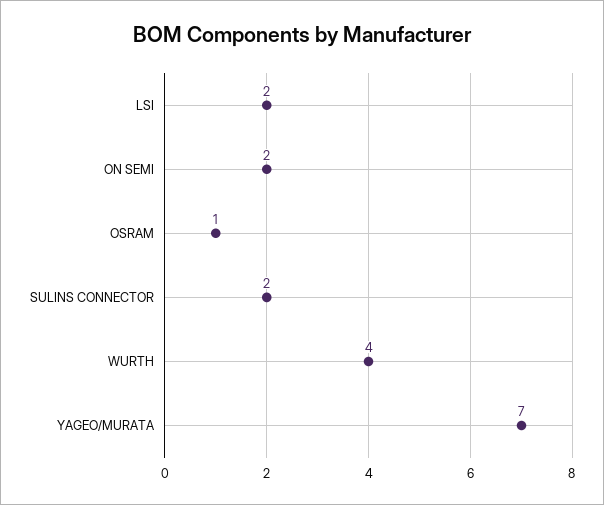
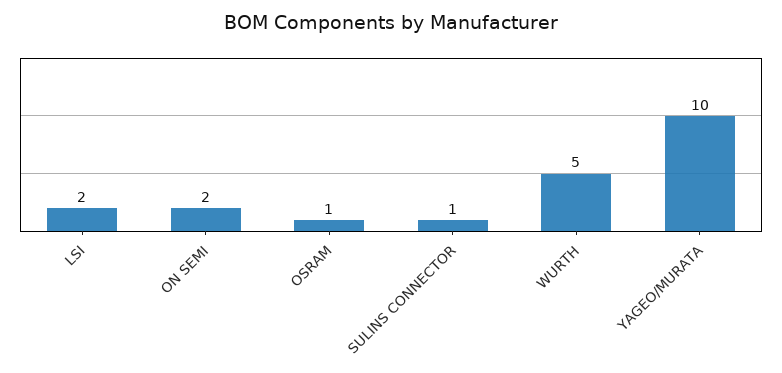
  {
    "LSI": 2,
    "ON SEMI": 2,
    "OSRAM": 1,
-   "SULINS CONNECTOR": 2,
+   "SULINS CONNECTOR": 1,
-   "WURTH": 4,
+   "WURTH": 5,
-   "YAGEO/MURATA": 7
+   "YAGEO/MURATA": 10
  }

